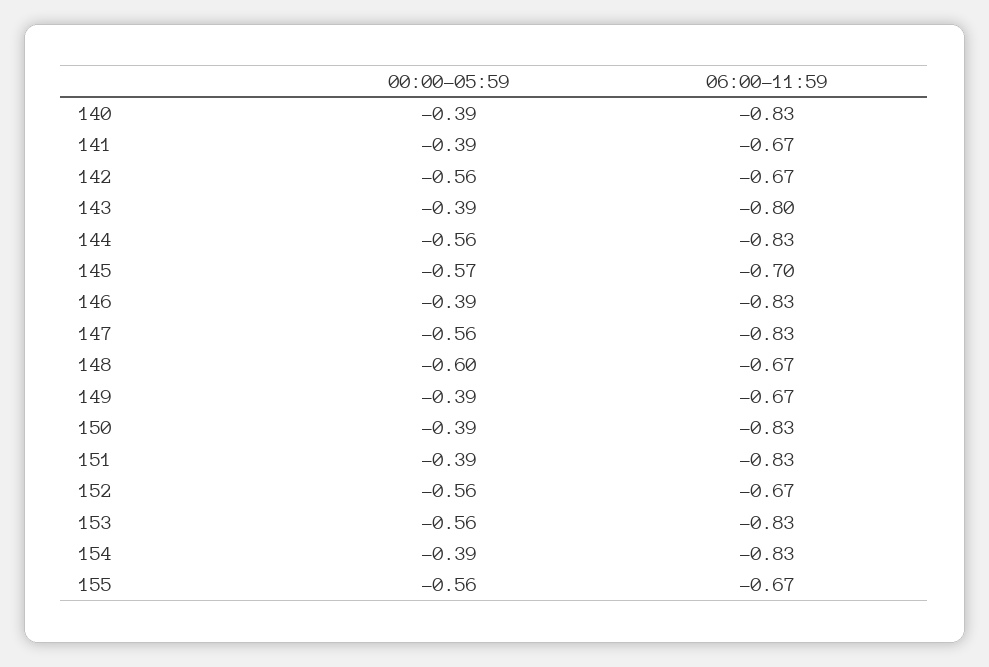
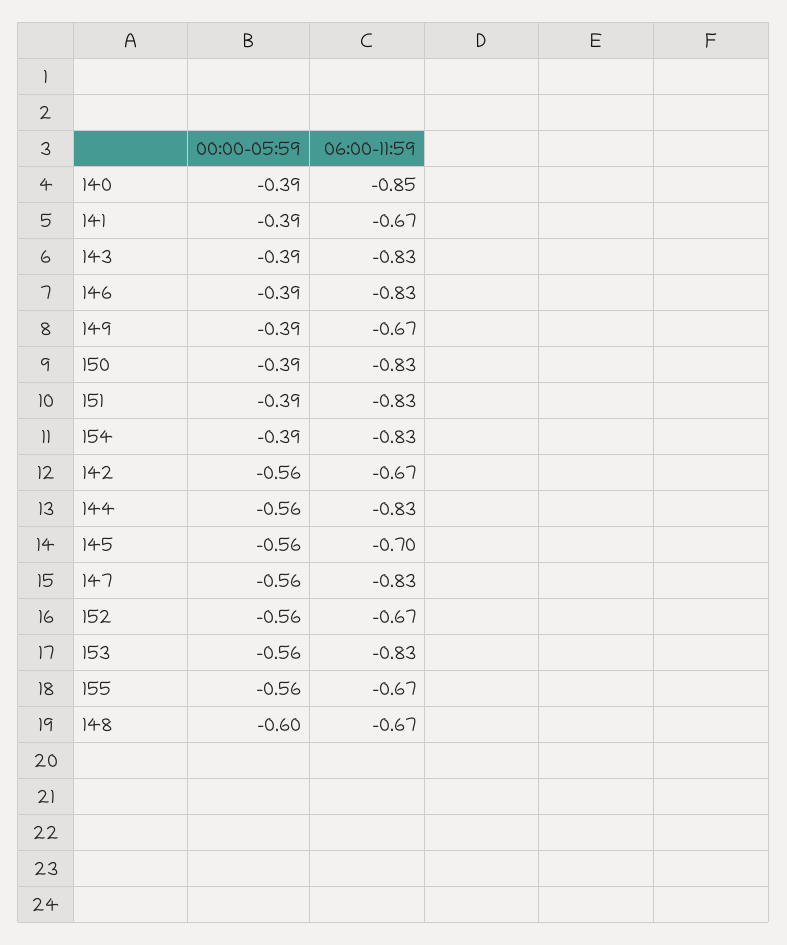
  {
    "00:00-05:59": {
      "140": -0.39,
      "141": -0.39,
      "142": -0.56,
      "143": -0.39,
      "144": -0.56,
-     "145": -0.57,
+     "145": -0.56,
      "146": -0.39,
      "147": -0.56,
      "148": -0.6,
      "149": -0.39,
      "150": -0.39,
      "151": -0.39,
      "152": -0.56,
      "153": -0.56,
      "154": -0.39,
      "155": -0.56
    },
    "06:00-11:59": {
-     "140": -0.83,
+     "140": -0.85,
      "141": -0.67,
      "142": -0.67,
-     "143": -0.8,
+     "143": -0.83,
      "144": -0.83,
      "145": -0.7,
      "146": -0.83,
      "147": -0.83,
      "148": -0.67,
      "149": -0.67,
      "150": -0.83,
      "151": -0.83,
      "152": -0.67,
      "153": -0.83,
      "154": -0.83,
      "155": -0.67
    }
  }

